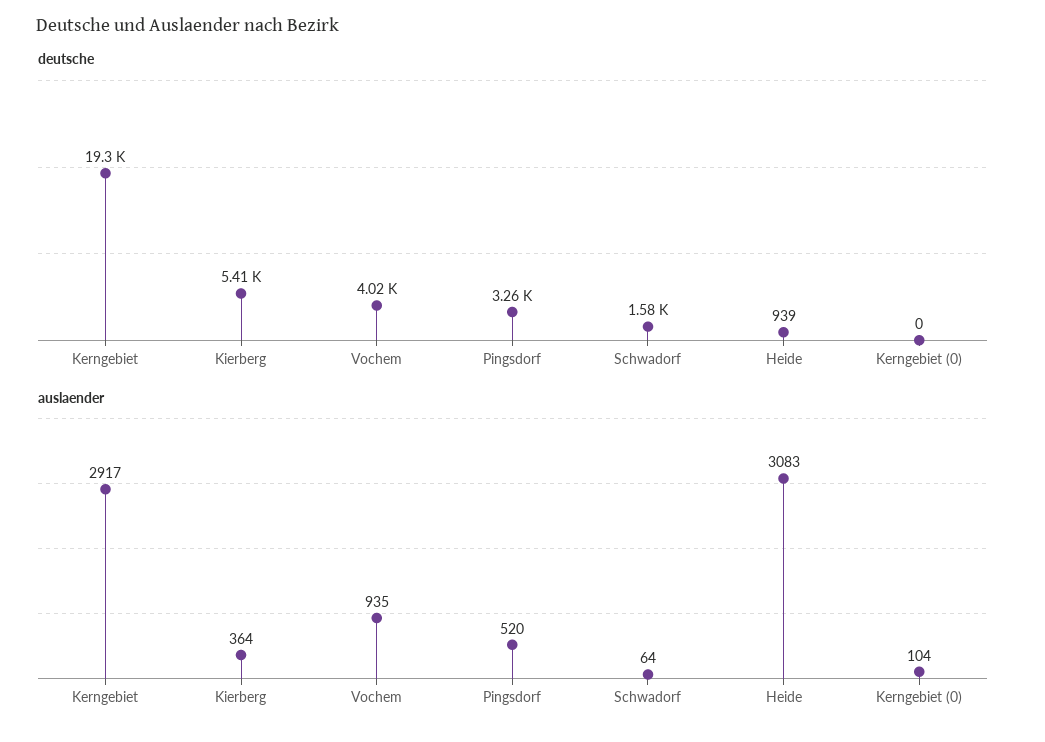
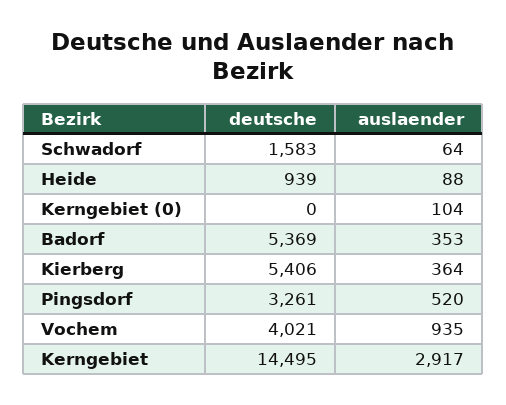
  {
    "deutsche": {
-     "Kerngebiet": 19300,
+     "Kerngebiet": 14495,
      "Kierberg": 5406,
      "Vochem": 4021,
      "Pingsdorf": 3261,
      "Schwadorf": 1583,
      "Heide": 939,
-     "Kerngebiet (0)": 0
+     "Kerngebiet (0)": 0,
+     "Badorf": 5369
    },
    "auslaender": {
      "Kerngebiet": 2917,
      "Kierberg": 364,
      "Vochem": 935,
      "Pingsdorf": 520,
      "Schwadorf": 64,
-     "Heide": 3083,
+     "Heide": 88,
-     "Kerngebiet (0)": 104
+     "Kerngebiet (0)": 104,
+     "Badorf": 353
    }
  }

